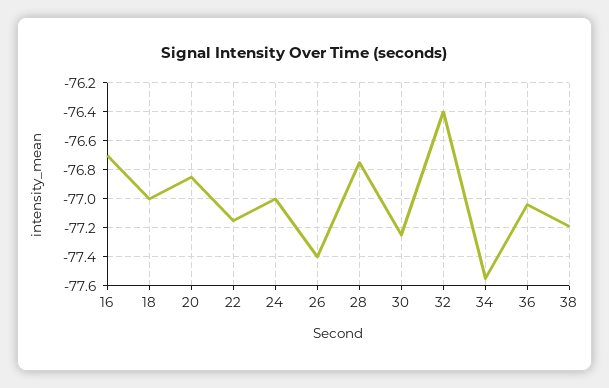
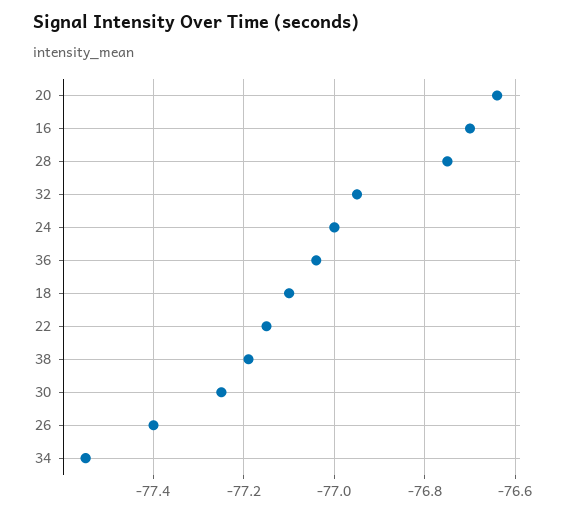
  {
    "16": -76.7,
-   "18": -77,
+   "18": -77.1,
-   "20": -76.85,
+   "20": -76.65,
    "22": -77.15,
    "24": -77,
    "26": -77.4,
    "28": -76.75,
    "30": -77.25,
-   "32": -76.4,
+   "32": -76.95,
    "34": -77.55,
    "36": -77.05,
    "38": -77.2
  }

